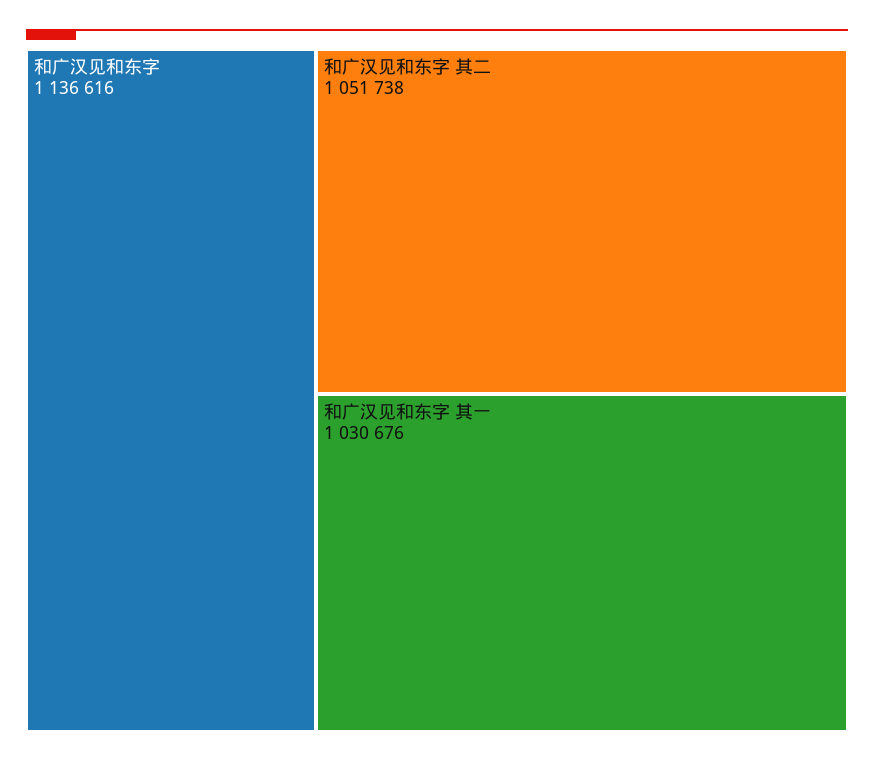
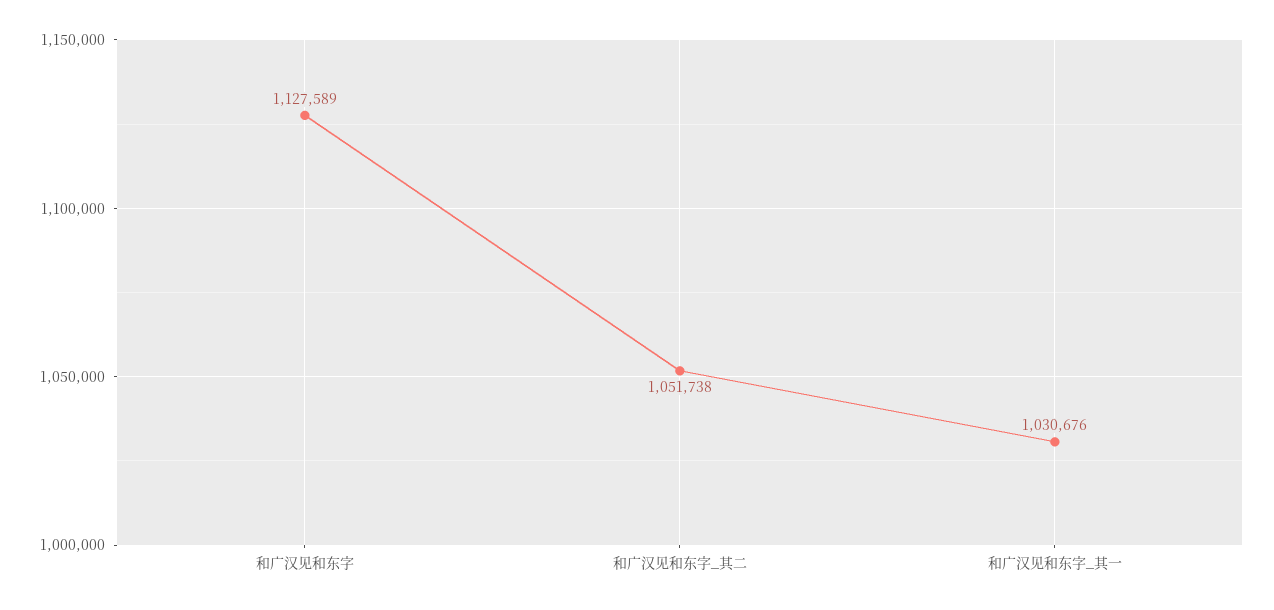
  {
-   "和广汉见和东字": 1136616,
+   "和广汉见和东字": 1127589,
    "和广汉见和东字 其二": 1051738,
    "和广汉见和东字 其一": 1030676
  }

